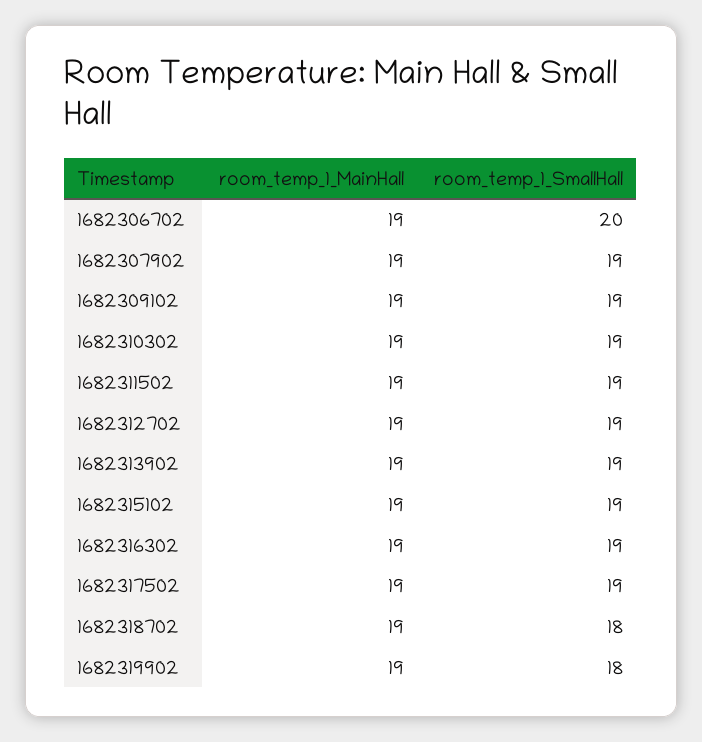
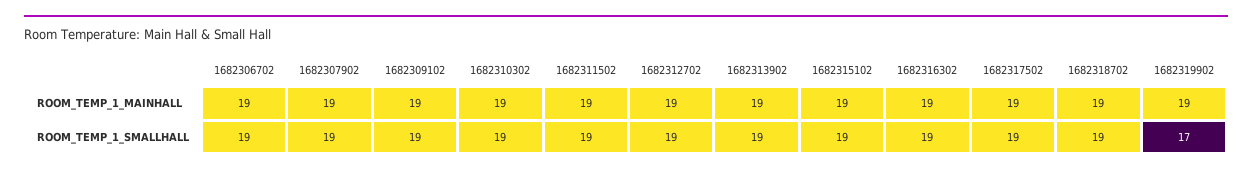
  {
    "room_temp_1_MainHall": {
      "1682306702": 19,
      "1682307902": 19,
      "1682309102": 19,
      "1682310302": 19,
      "1682311502": 19,
      "1682312702": 19,
      "1682313902": 19,
      "1682315102": 19,
      "1682316302": 19,
      "1682317502": 19,
      "1682318702": 19,
      "1682319902": 19
    },
    "room_temp_1_SmallHall": {
-     "1682306702": 20,
+     "1682306702": 19,
      "1682307902": 19,
      "1682309102": 19,
      "1682310302": 19,
      "1682311502": 19,
      "1682312702": 19,
      "1682313902": 19,
      "1682315102": 19,
      "1682316302": 19,
      "1682317502": 19,
-     "1682318702": 18,
+     "1682318702": 19,
-     "1682319902": 18
+     "1682319902": 17
    }
  }

